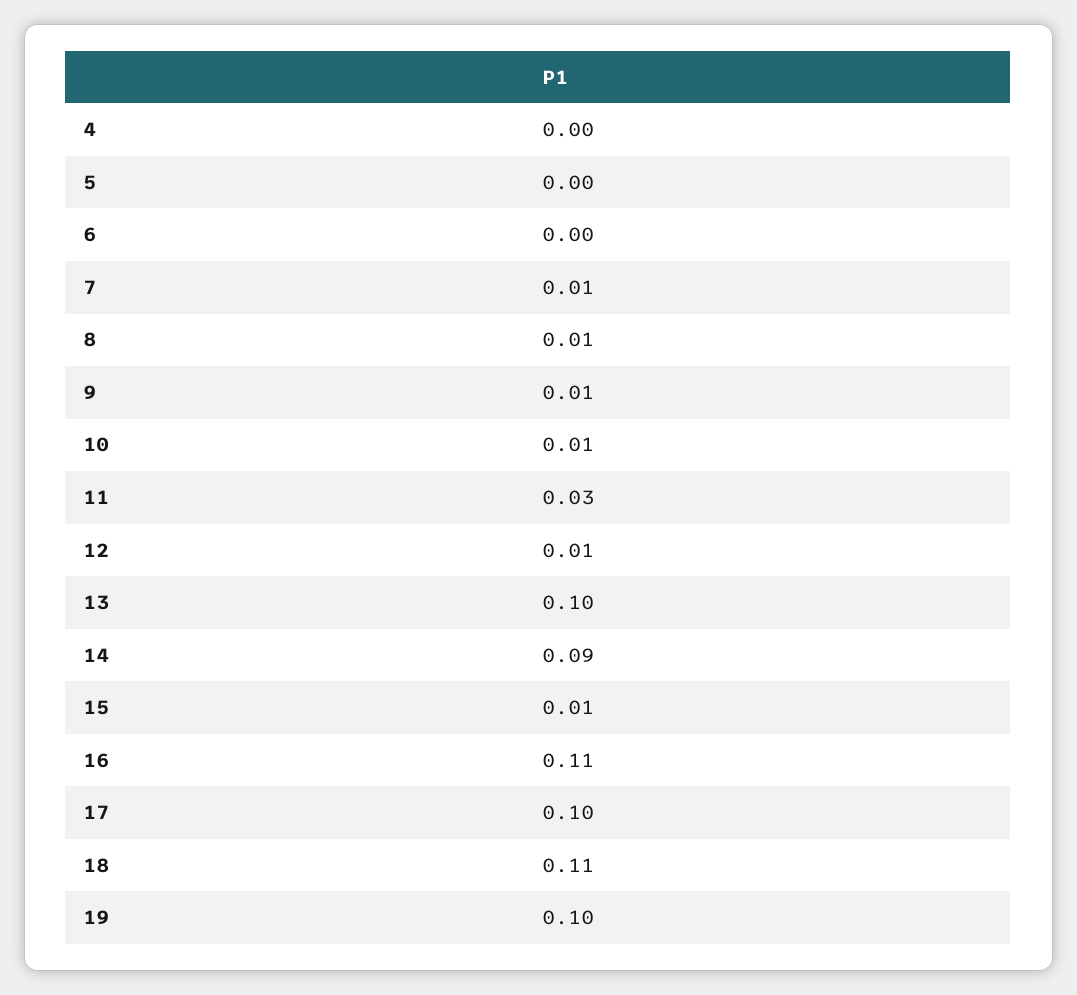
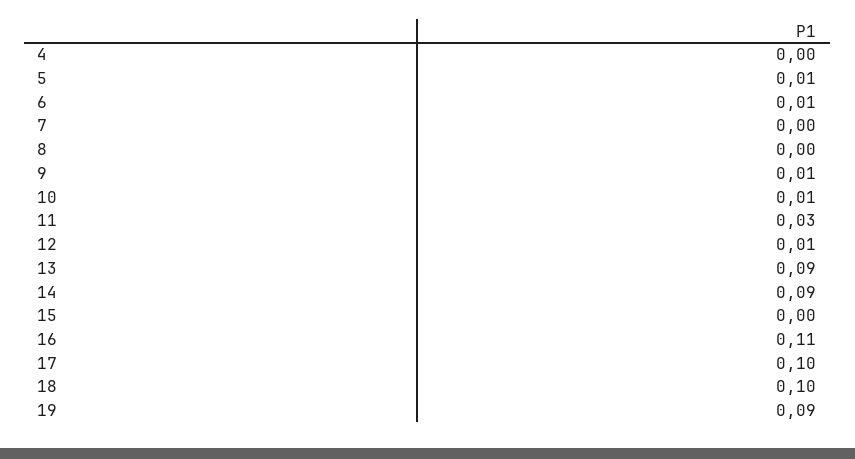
  {
    "4": 0,
-   "5": 0,
+   "5": 0.01,
-   "6": 0,
+   "6": 0.01,
-   "7": 0.01,
+   "7": 0,
-   "8": 0.01,
+   "8": 0,
    "9": 0.01,
    "10": 0.01,
    "11": 0.03,
    "12": 0.01,
-   "13": 0.1,
+   "13": 0.09,
    "14": 0.09,
-   "15": 0.01,
+   "15": 0,
    "16": 0.11,
    "17": 0.1,
-   "18": 0.11,
+   "18": 0.1,
-   "19": 0.1
+   "19": 0.09
  }

